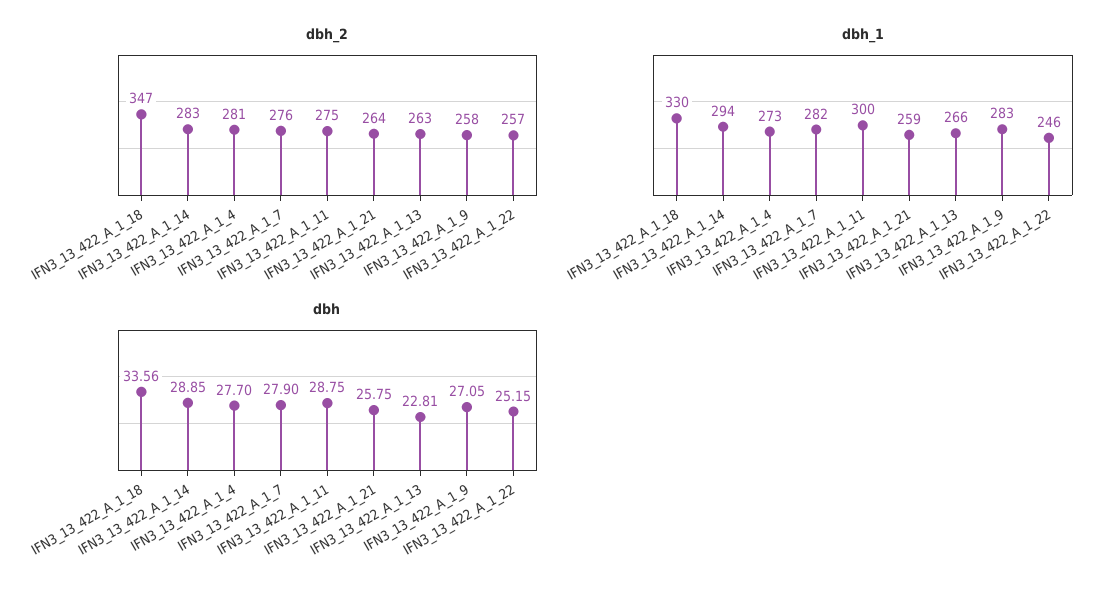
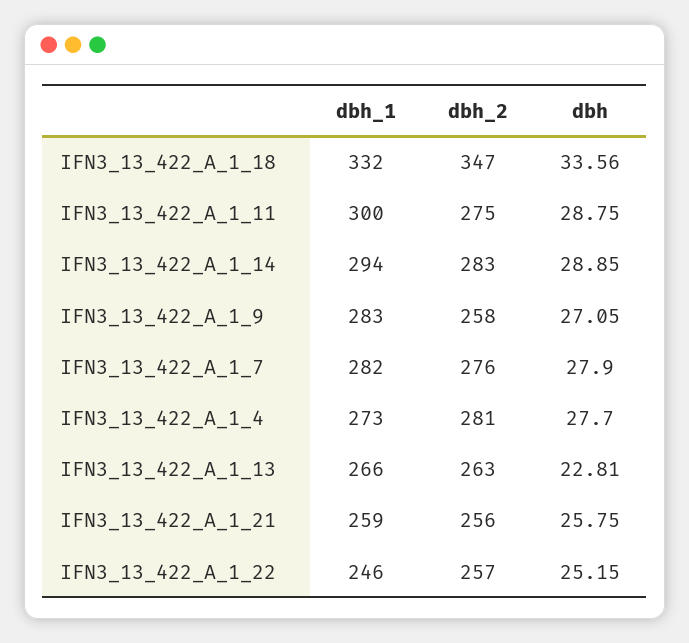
  {
    "dbh_2": {
      "IFN3_13_422_A_1_18": 347,
      "IFN3_13_422_A_1_14": 283,
      "IFN3_13_422_A_1_4": 281,
      "IFN3_13_422_A_1_7": 276,
      "IFN3_13_422_A_1_11": 275,
-     "IFN3_13_422_A_1_21": 264,
+     "IFN3_13_422_A_1_21": 256,
      "IFN3_13_422_A_1_13": 263,
      "IFN3_13_422_A_1_9": 258,
      "IFN3_13_422_A_1_22": 257
    },
    "dbh_1": {
-     "IFN3_13_422_A_1_18": 330,
+     "IFN3_13_422_A_1_18": 332,
      "IFN3_13_422_A_1_14": 294,
      "IFN3_13_422_A_1_4": 273,
      "IFN3_13_422_A_1_7": 282,
      "IFN3_13_422_A_1_11": 300,
      "IFN3_13_422_A_1_21": 259,
      "IFN3_13_422_A_1_13": 266,
      "IFN3_13_422_A_1_9": 283,
      "IFN3_13_422_A_1_22": 246
    },
    "dbh": {
      "IFN3_13_422_A_1_18": 33.56,
      "IFN3_13_422_A_1_14": 28.85,
      "IFN3_13_422_A_1_4": 27.7,
      "IFN3_13_422_A_1_7": 27.9,
      "IFN3_13_422_A_1_11": 28.75,
      "IFN3_13_422_A_1_21": 25.75,
      "IFN3_13_422_A_1_13": 22.81,
      "IFN3_13_422_A_1_9": 27.05,
      "IFN3_13_422_A_1_22": 25.15
    }
  }

